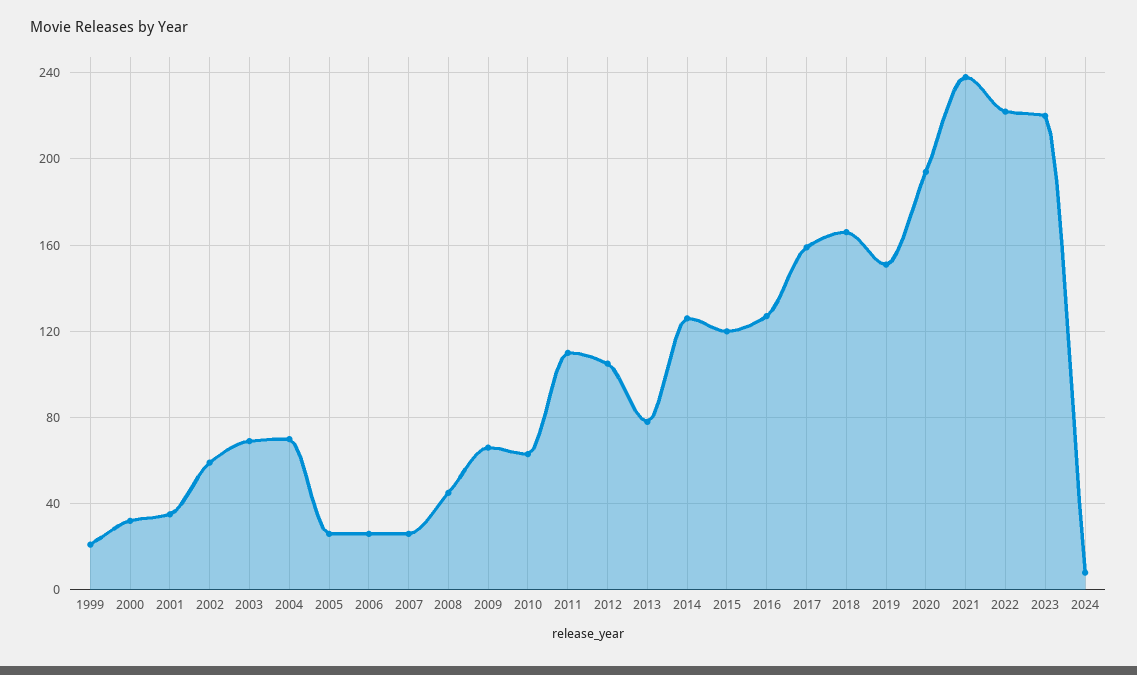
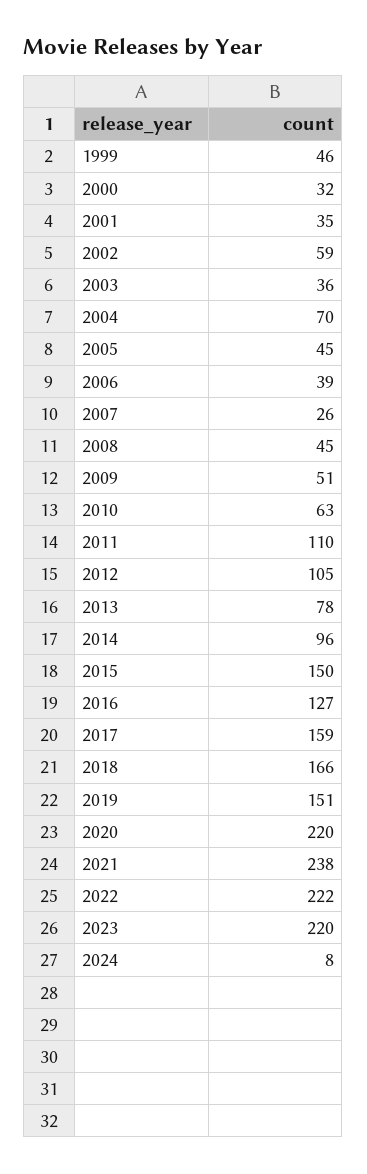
  {
-   "1999": 20,
+   "1999": 46,
    "2000": 32,
    "2001": 35,
    "2002": 59,
-   "2003": 70,
+   "2003": 36,
    "2004": 70,
-   "2005": 25,
+   "2005": 45,
-   "2006": 25,
+   "2006": 39,
    "2007": 26,
    "2008": 45,
-   "2009": 65,
+   "2009": 51,
    "2010": 63,
    "2011": 110,
    "2012": 105,
    "2013": 78,
-   "2014": 125,
+   "2014": 96,
-   "2015": 120,
+   "2015": 150,
    "2016": 127,
    "2017": 159,
    "2018": 166,
    "2019": 151,
-   "2020": 195,
+   "2020": 220,
    "2021": 238,
    "2022": 222,
    "2023": 220,
    "2024": 8
  }

